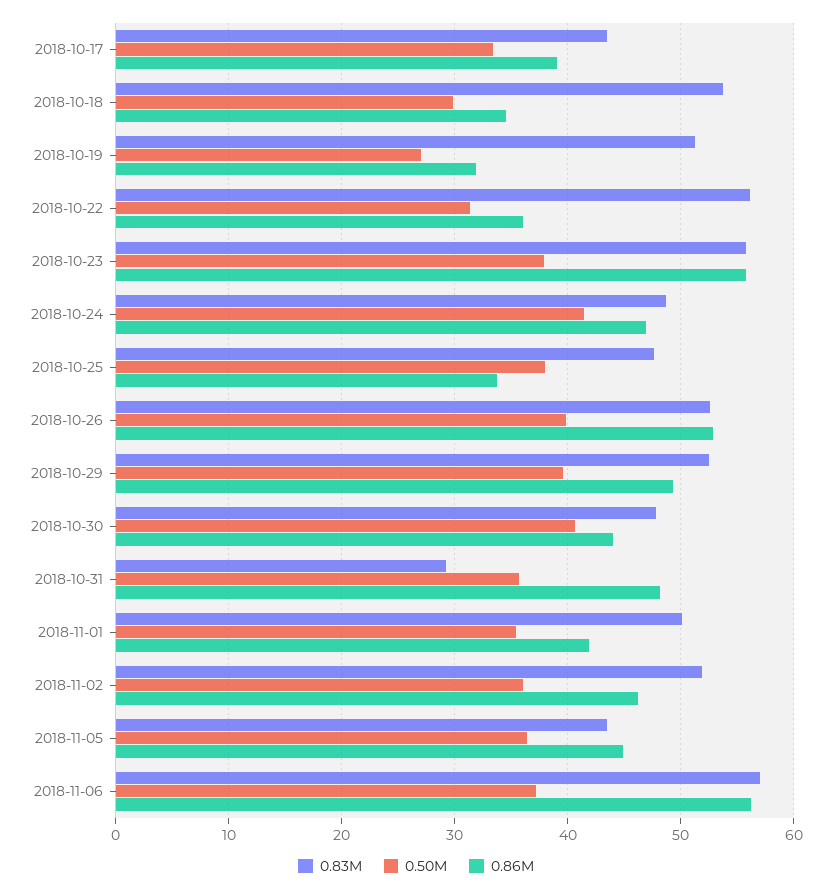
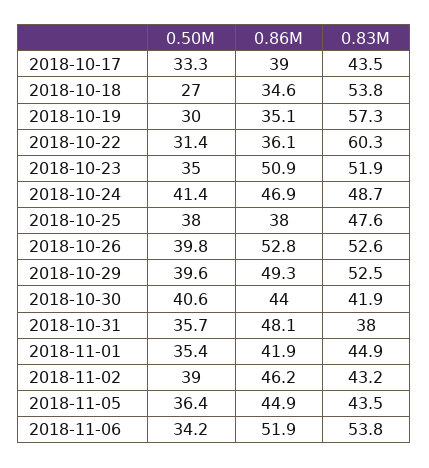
  {
    "0.83M": {
      "2018-10-17": 43.5,
      "2018-10-18": 53.8,
-     "2018-10-19": 51,
+     "2018-10-19": 57.3,
-     "2018-10-22": 56,
+     "2018-10-22": 60.3,
-     "2018-10-23": 56,
+     "2018-10-23": 51.9,
      "2018-10-24": 48.7,
      "2018-10-25": 47.6,
      "2018-10-26": 52.6,
      "2018-10-29": 52.5,
-     "2018-10-30": 48,
+     "2018-10-30": 41.9,
-     "2018-10-31": 29,
+     "2018-10-31": 38,
-     "2018-11-01": 50,
+     "2018-11-01": 44.9,
-     "2018-11-02": 52,
+     "2018-11-02": 43.2,
      "2018-11-05": 43.5,
-     "2018-11-06": 57
+     "2018-11-06": 53.8
    },
    "0.50M": {
      "2018-10-17": 33.3,
-     "2018-10-18": 30,
+     "2018-10-18": 27,
-     "2018-10-19": 27,
+     "2018-10-19": 30,
      "2018-10-22": 31.4,
-     "2018-10-23": 38,
+     "2018-10-23": 35,
      "2018-10-24": 41.4,
      "2018-10-25": 38,
      "2018-10-26": 39.8,
      "2018-10-29": 39.6,
      "2018-10-30": 40.6,
      "2018-10-31": 35.7,
      "2018-11-01": 35.4,
-     "2018-11-02": 36,
+     "2018-11-02": 39,
      "2018-11-05": 36.4,
-     "2018-11-06": 37
+     "2018-11-06": 34.2
    },
    "0.86M": {
      "2018-10-17": 39,
      "2018-10-18": 34.6,
-     "2018-10-19": 32,
+     "2018-10-19": 35.1,
      "2018-10-22": 36.1,
-     "2018-10-23": 56,
+     "2018-10-23": 50.9,
      "2018-10-24": 46.9,
-     "2018-10-25": 34,
+     "2018-10-25": 38,
      "2018-10-26": 52.8,
      "2018-10-29": 49.3,
      "2018-10-30": 44,
      "2018-10-31": 48.1,
      "2018-11-01": 41.9,
      "2018-11-02": 46.2,
      "2018-11-05": 44.9,
-     "2018-11-06": 56
+     "2018-11-06": 51.9
    }
  }

